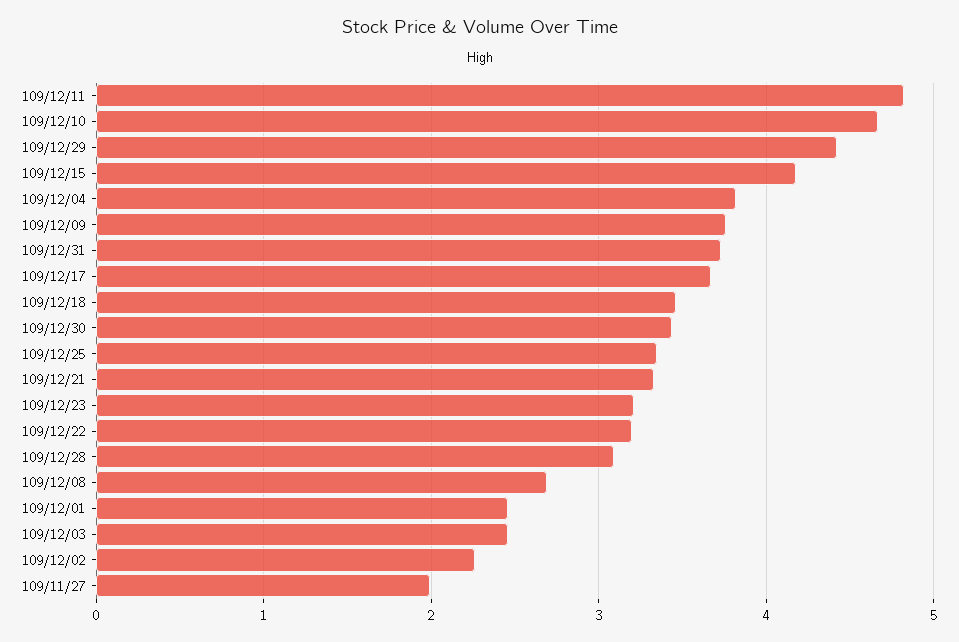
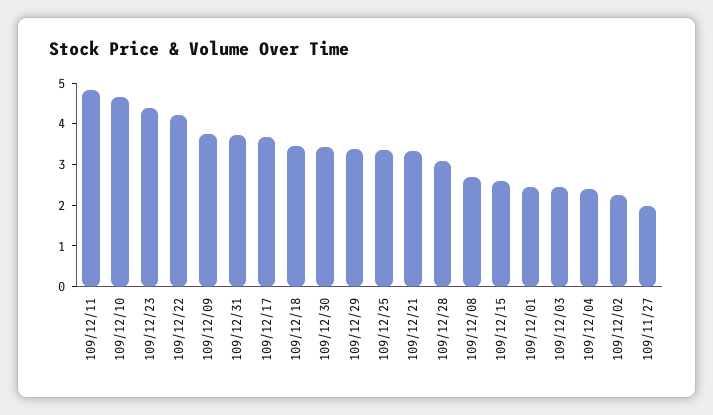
  {
    "109/12/11": 4.8,
    "109/12/10": 4.7,
-   "109/12/29": 4.4,
+   "109/12/29": 3.4,
-   "109/12/15": 4.2,
+   "109/12/15": 2.6,
-   "109/12/04": 3.8,
+   "109/12/04": 2.4,
    "109/12/09": 3.8,
    "109/12/31": 3.7,
    "109/12/17": 3.7,
    "109/12/18": 3.5,
    "109/12/30": 3.4,
    "109/12/25": 3.4,
    "109/12/21": 3.3,
-   "109/12/23": 3.2,
+   "109/12/23": 4.4,
-   "109/12/22": 3.2,
+   "109/12/22": 4.2,
    "109/12/28": 3.1,
    "109/12/08": 2.7,
    "109/12/01": 2.5,
    "109/12/03": 2.5,
    "109/12/02": 2.3,
    "109/11/27": 2
  }

